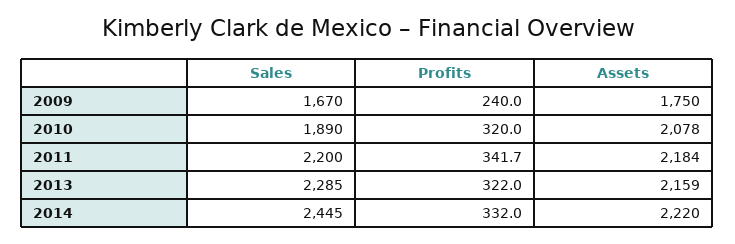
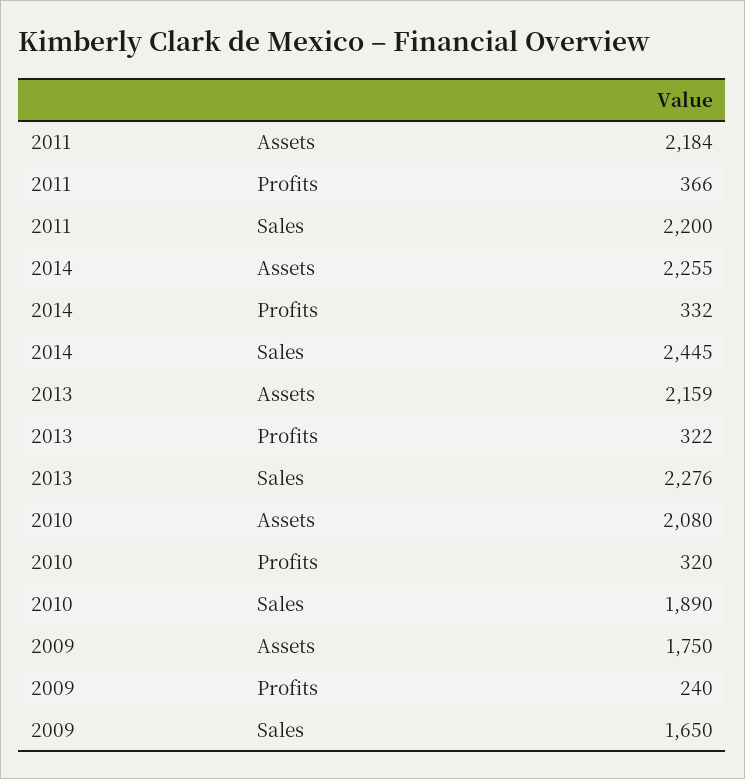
  {
    "Sales": {
-     "2009": 1670,
+     "2009": 1650,
      "2010": 1890,
      "2011": 2200,
-     "2013": 2285,
+     "2013": 2276,
      "2014": 2445
    },
    "Profits": {
      "2009": 240,
      "2010": 320,
-     "2011": 341.7,
+     "2011": 366,
      "2013": 322,
      "2014": 332
    },
    "Assets": {
      "2009": 1750,
-     "2010": 2078,
+     "2010": 2080,
      "2011": 2184,
      "2013": 2159,
-     "2014": 2220
+     "2014": 2255
    }
  }

